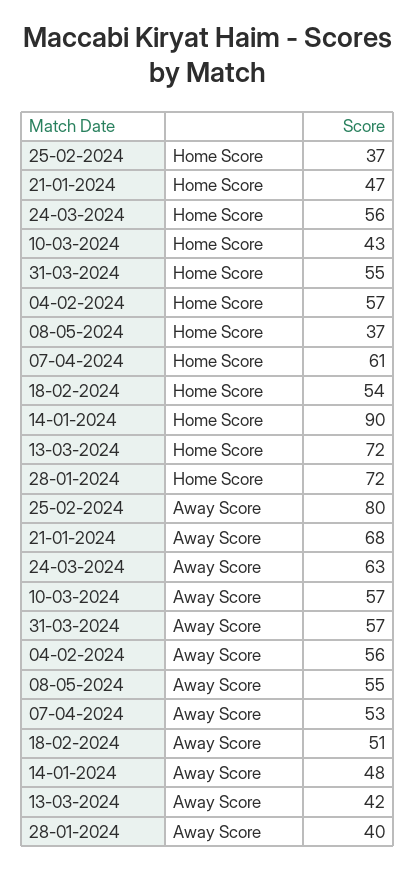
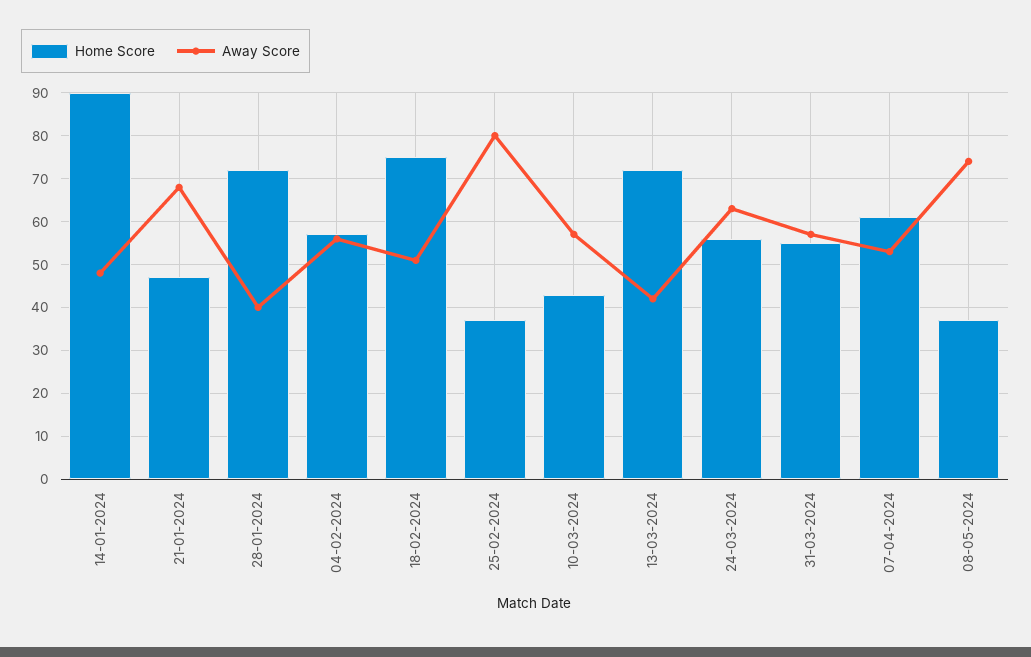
  {
    "Home Score": {
      "25-02-2024": 37,
      "21-01-2024": 47,
      "24-03-2024": 56,
      "10-03-2024": 43,
      "31-03-2024": 55,
      "04-02-2024": 57,
      "08-05-2024": 37,
      "07-04-2024": 61,
-     "18-02-2024": 54,
+     "18-02-2024": 75,
      "14-01-2024": 90,
      "13-03-2024": 72,
      "28-01-2024": 72
    },
    "Away Score": {
      "25-02-2024": 80,
      "21-01-2024": 68,
      "24-03-2024": 63,
      "10-03-2024": 57,
      "31-03-2024": 57,
      "04-02-2024": 56,
-     "08-05-2024": 55,
+     "08-05-2024": 75,
      "07-04-2024": 53,
      "18-02-2024": 51,
      "14-01-2024": 48,
      "13-03-2024": 42,
      "28-01-2024": 40
    }
  }

